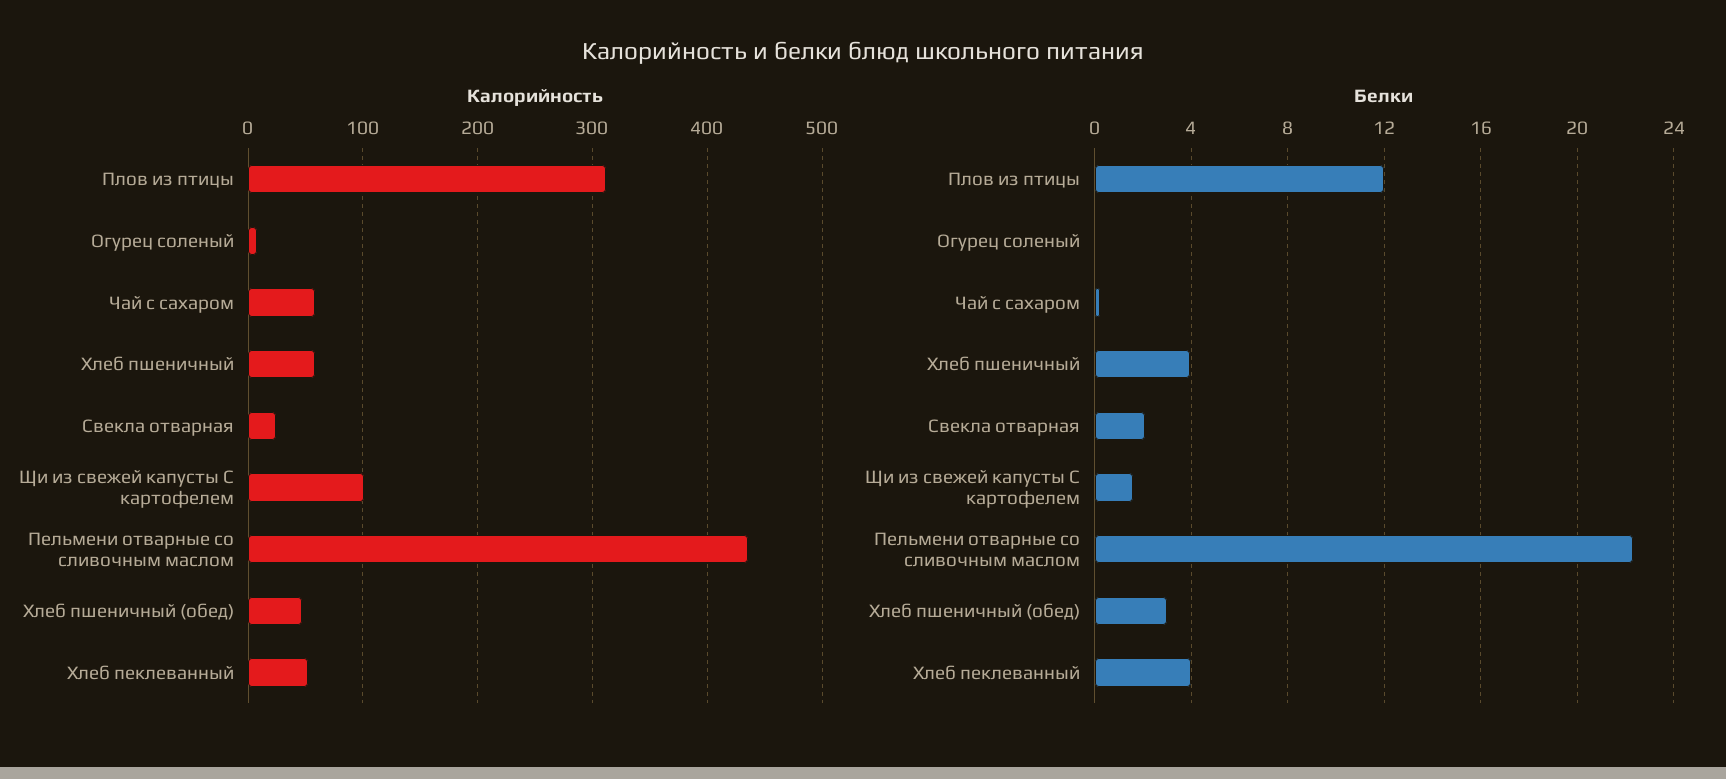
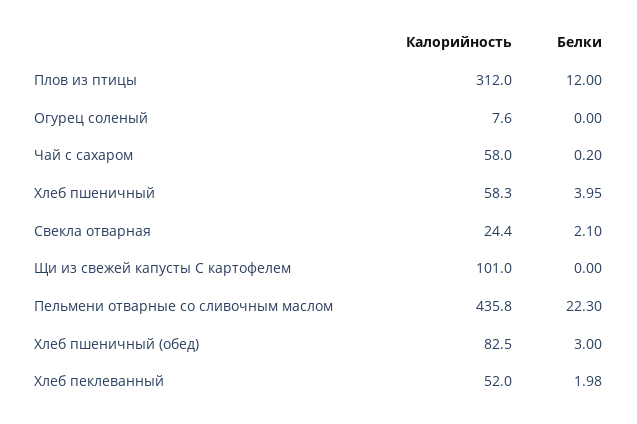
  {
    "Калорийность": {
      "Плов из птицы": 312,
      "Огурец соленый": 7.6,
      "Чай с сахаром": 58,
      "Хлеб пшеничный": 58.3,
      "Свекла отварная": 24.4,
      "Щи из свежей капусты С картофелем": 101,
      "Пельмени отварные со сливочным маслом": 435.8,
-     "Хлеб пшеничный (обед)": 50,
+     "Хлеб пшеничный (обед)": 82.5,
      "Хлеб пеклеванный": 52
    },
    "Белки": {
      "Плов из птицы": 12,
      "Огурец соленый": 0,
      "Чай с сахаром": 0.2,
      "Хлеб пшеничный": 3.95,
      "Свекла отварная": 2.1,
-     "Щи из свежей капусты С картофелем": 1.5,
+     "Щи из свежей капусты С картофелем": 0,
      "Пельмени отварные со сливочным маслом": 22.3,
      "Хлеб пшеничный (обед)": 3,
-     "Хлеб пеклеванный": 4
+     "Хлеб пеклеванный": 1.98
    }
  }

